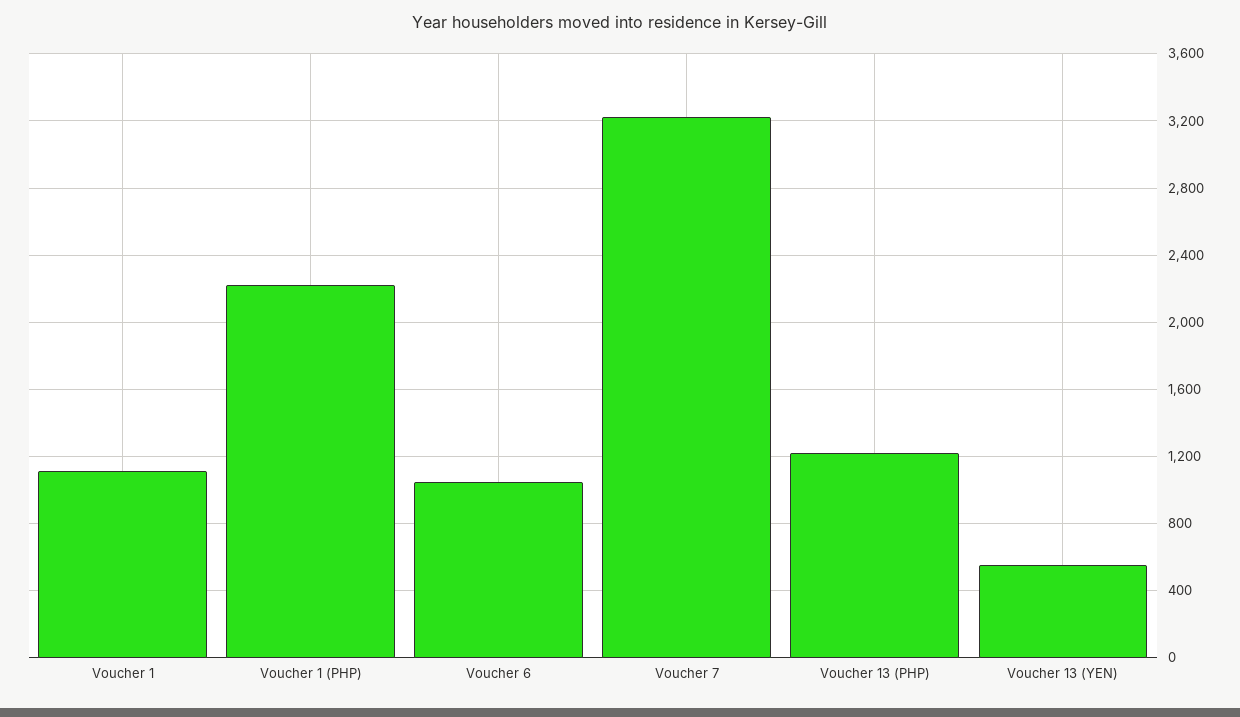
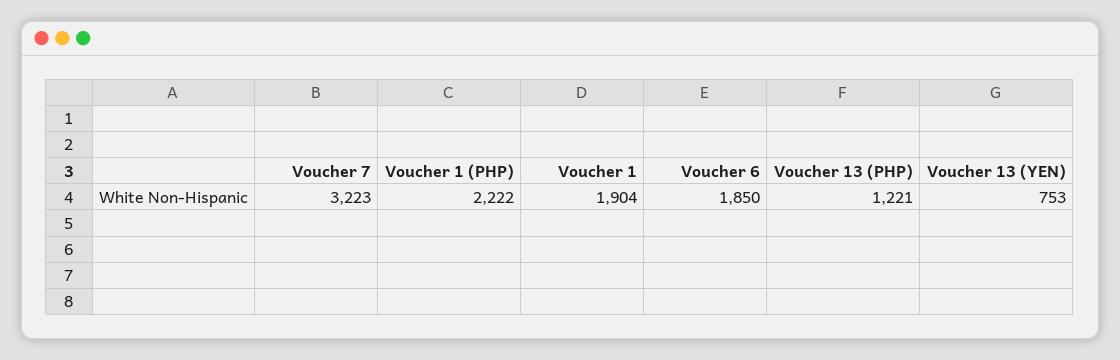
  {
-   "Voucher 1": 1100,
+   "Voucher 1": 1904,
    "Voucher 1 (PHP)": 2222,
-   "Voucher 6": 1050,
+   "Voucher 6": 1850,
    "Voucher 7": 3223,
    "Voucher 13 (PHP)": 1221,
-   "Voucher 13 (YEN)": 550
+   "Voucher 13 (YEN)": 753
  }

